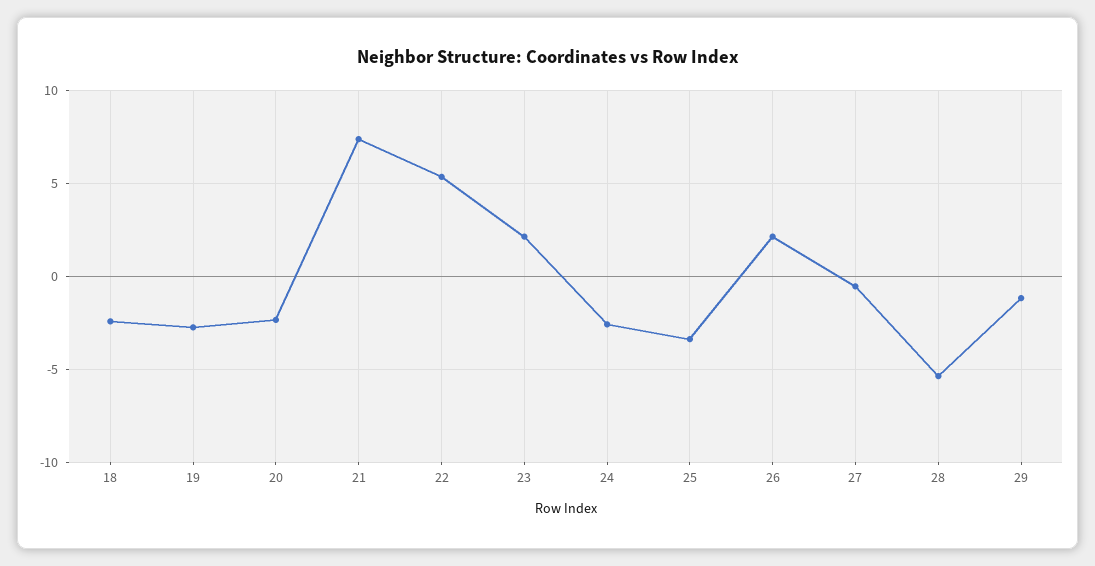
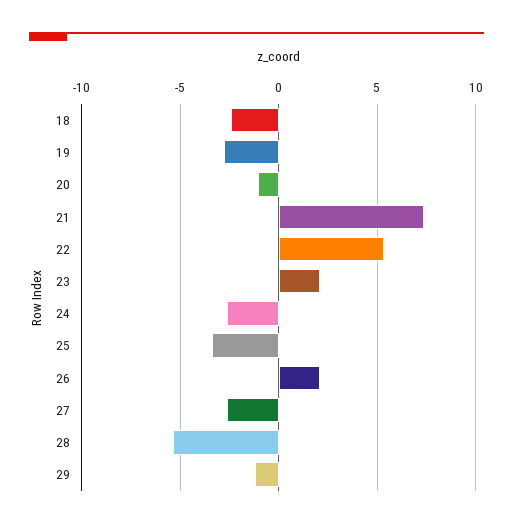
  {
    "18": -2.5,
    "19": -3,
-   "20": -2.5,
+   "20": -1,
    "21": 7.5,
    "22": 5.5,
    "23": 2,
    "24": -2.5,
    "25": -3.5,
    "26": 2,
-   "27": -0.5,
+   "27": -2.5,
    "28": -5.5,
    "29": -1
  }

